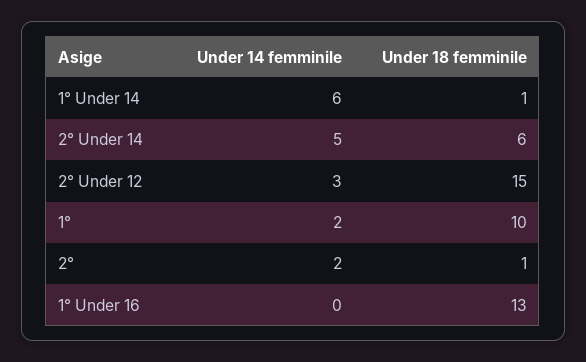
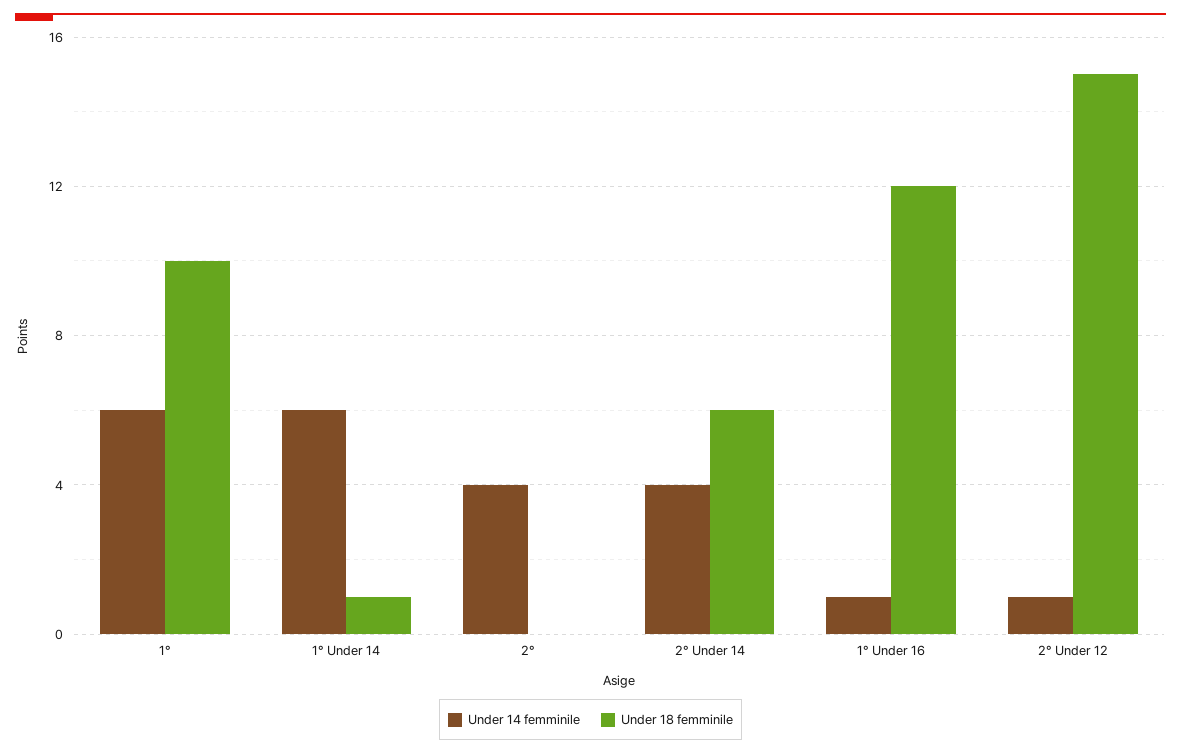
  {
    "Under 14 femminile": {
      "1° Under 14": 6,
-     "2° Under 14": 5,
+     "2° Under 14": 4,
-     "2° Under 12": 3,
+     "2° Under 12": 1,
-     "1°": 2,
+     "1°": 6,
-     "2°": 2,
+     "2°": 4,
-     "1° Under 16": 0
+     "1° Under 16": 1
    },
    "Under 18 femminile": {
      "1° Under 14": 1,
      "2° Under 14": 6,
      "2° Under 12": 15,
      "1°": 10,
-     "2°": 1,
+     "2°": 0,
-     "1° Under 16": 13
+     "1° Under 16": 12
    }
  }

